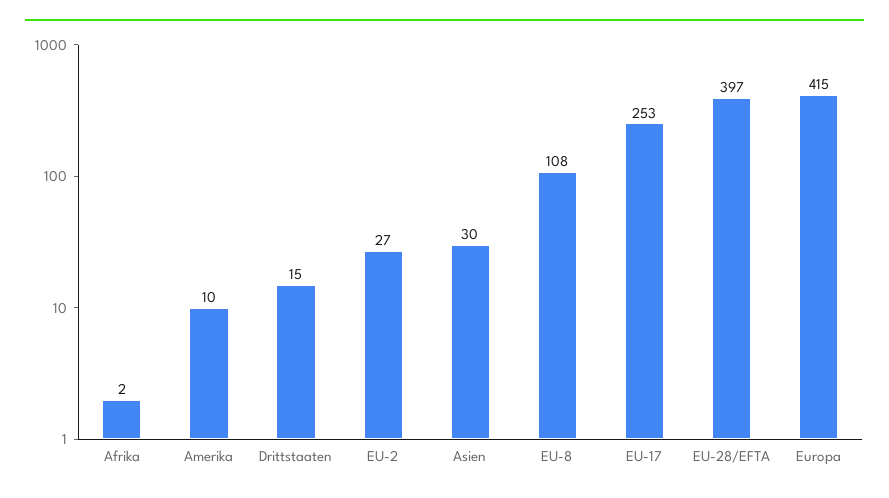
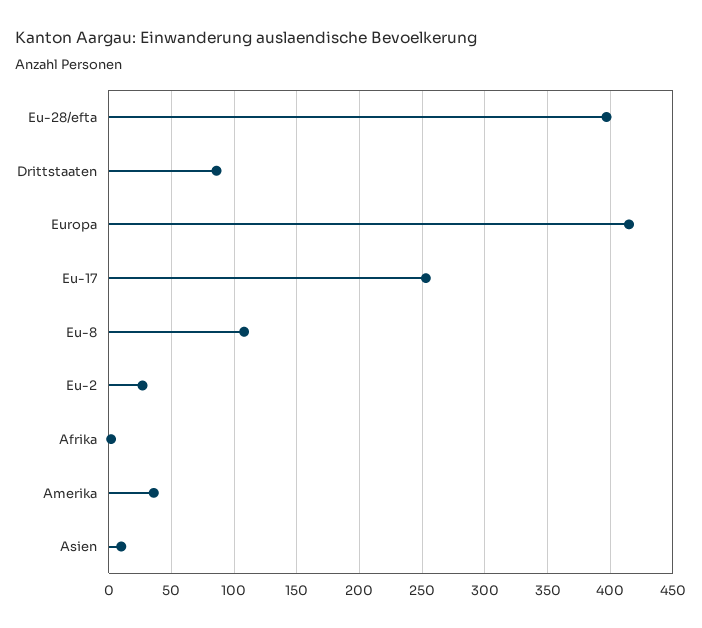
  {
    "Afrika": 2,
-   "Amerika": 10,
+   "Amerika": 35,
-   "Drittstaaten": 15,
+   "Drittstaaten": 85,
    "EU-2": 27,
-   "Asien": 30,
+   "Asien": 10,
    "EU-8": 108,
    "EU-17": 253,
    "EU-28/EFTA": 397,
    "Europa": 415
  }

